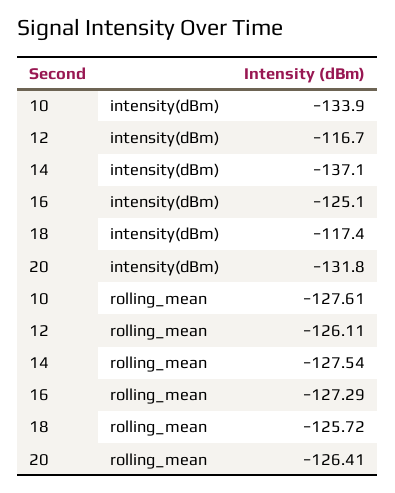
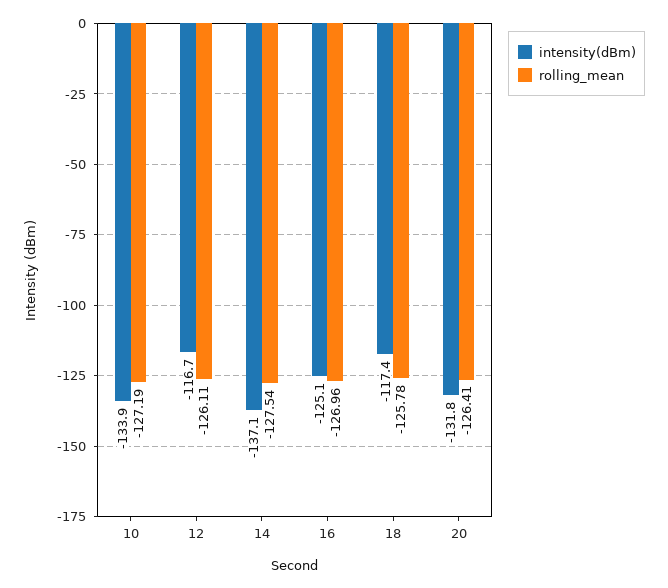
  {
    "intensity(dBm)": {
      "10": -133.9,
      "12": -116.7,
      "14": -137.1,
      "16": -125.1,
      "18": -117.4,
      "20": -131.8
    },
    "rolling_mean": {
-     "10": -127.61,
+     "10": -127.19,
      "12": -126.11,
      "14": -127.54,
-     "16": -127.29,
+     "16": -126.96,
-     "18": -125.72,
+     "18": -125.78,
      "20": -126.41
    }
  }

